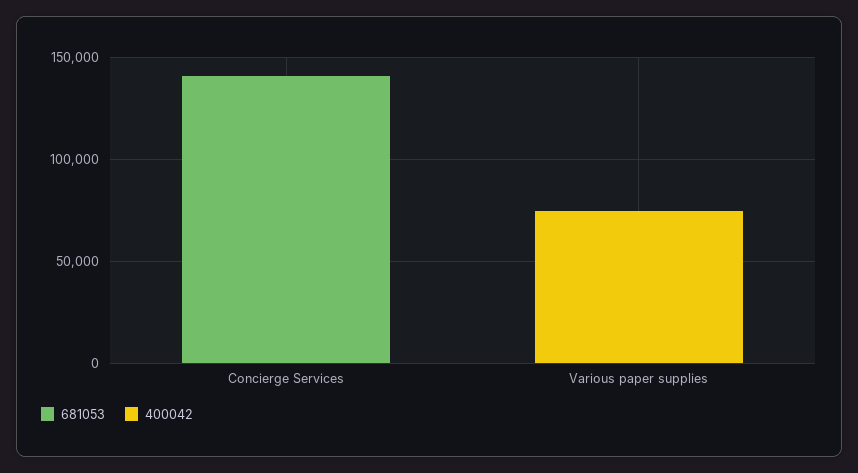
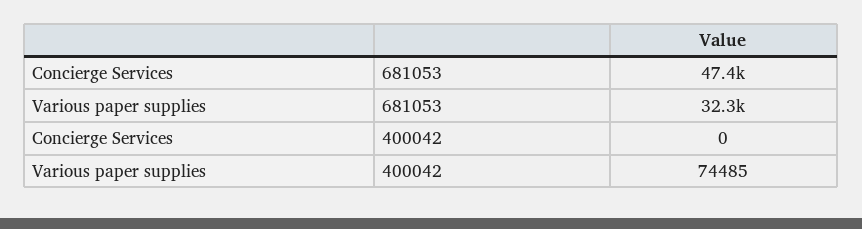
  {
    "681053": {
-     "Concierge Services": 140000,
+     "Concierge Services": 47400,
-     "Various paper supplies": 0
+     "Various paper supplies": 32300
    },
    "400042": {
      "Concierge Services": 0,
      "Various paper supplies": 74485
    }
  }

